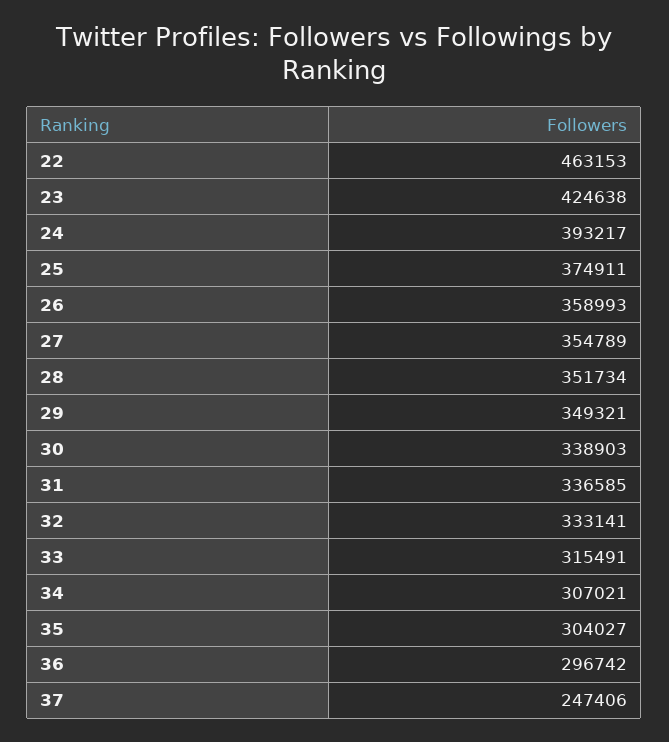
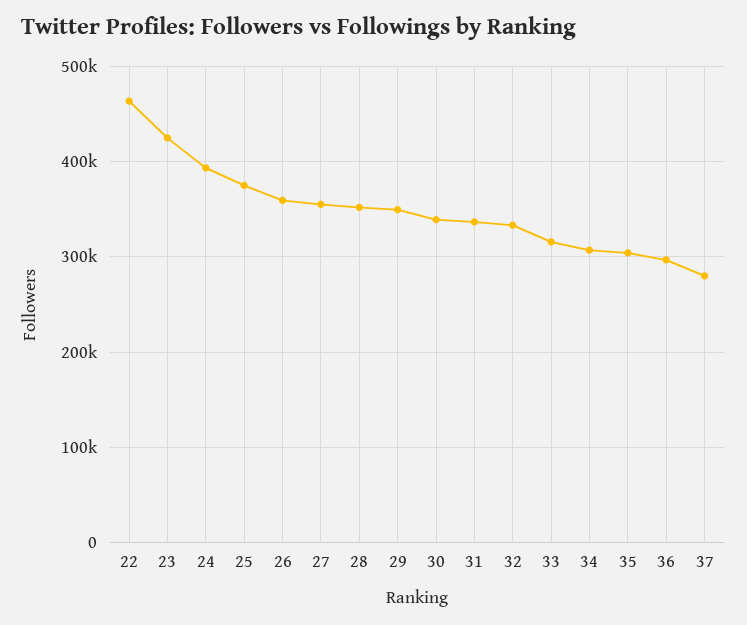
  {
    "22": 463153,
    "23": 424638,
    "24": 393217,
    "25": 374911,
    "26": 358993,
    "27": 354789,
    "28": 351734,
    "29": 349321,
    "30": 338903,
    "31": 336585,
    "32": 333141,
    "33": 315491,
    "34": 307021,
    "35": 304027,
    "36": 296742,
-   "37": 247406
+   "37": 280000
  }

